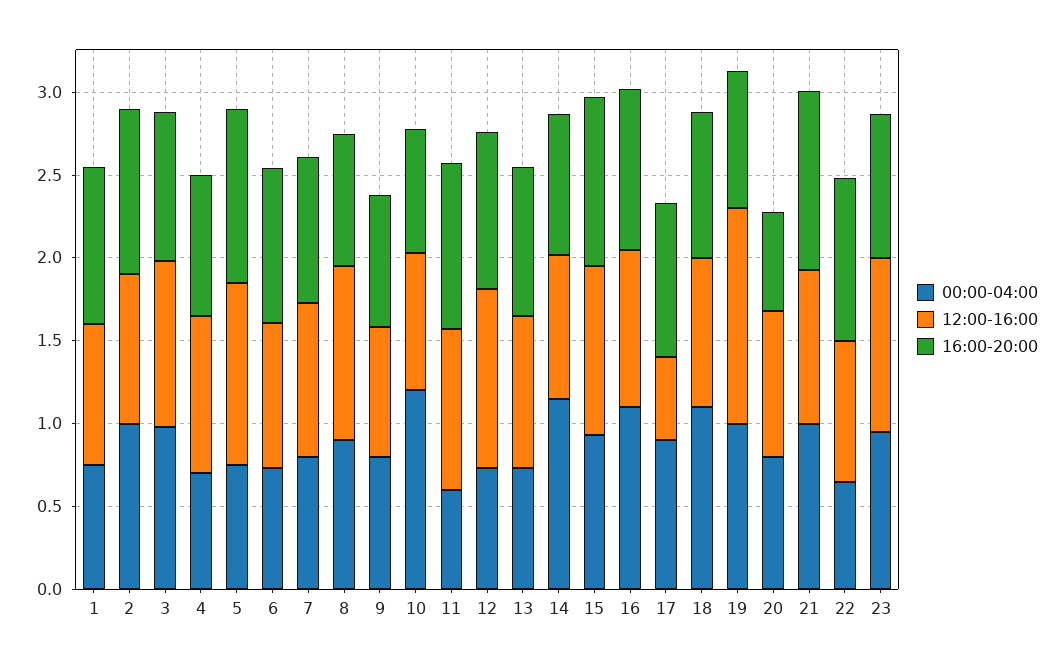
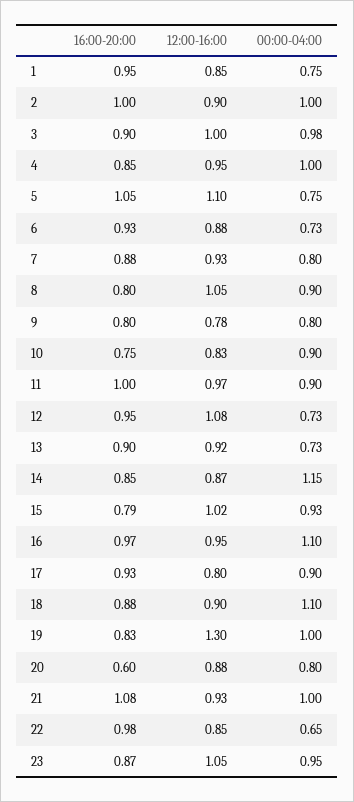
  {
    "00:00-04:00": {
      "1": 0.75,
      "2": 1,
      "3": 0.98,
-     "4": 0.7,
+     "4": 1,
      "5": 0.75,
      "6": 0.73,
      "7": 0.8,
      "8": 0.9,
      "9": 0.8,
-     "10": 1.2,
+     "10": 0.9,
-     "11": 0.6,
+     "11": 0.9,
      "12": 0.73,
      "13": 0.73,
      "14": 1.15,
      "15": 0.93,
      "16": 1.1,
      "17": 0.9,
      "18": 1.1,
      "19": 1,
      "20": 0.8,
      "21": 1,
      "22": 0.65,
      "23": 0.95
    },
    "12:00-16:00": {
      "1": 0.85,
      "2": 0.9,
      "3": 1,
      "4": 0.95,
      "5": 1.1,
      "6": 0.88,
      "7": 0.93,
      "8": 1.05,
      "9": 0.78,
      "10": 0.83,
      "11": 0.97,
      "12": 1.08,
      "13": 0.92,
      "14": 0.87,
      "15": 1.02,
      "16": 0.95,
-     "17": 0.5,
+     "17": 0.8,
      "18": 0.9,
      "19": 1.3,
      "20": 0.88,
      "21": 0.93,
      "22": 0.85,
      "23": 1.05
    },
    "16:00-20:00": {
      "1": 0.95,
      "2": 1,
      "3": 0.9,
      "4": 0.85,
      "5": 1.05,
      "6": 0.93,
      "7": 0.88,
      "8": 0.8,
      "9": 0.8,
      "10": 0.75,
      "11": 1,
      "12": 0.95,
      "13": 0.9,
      "14": 0.85,
-     "15": 1,
+     "15": 0.79,
      "16": 0.97,
      "17": 0.93,
      "18": 0.88,
      "19": 0.83,
      "20": 0.6,
      "21": 1.08,
      "22": 0.98,
      "23": 0.87
    }
  }

